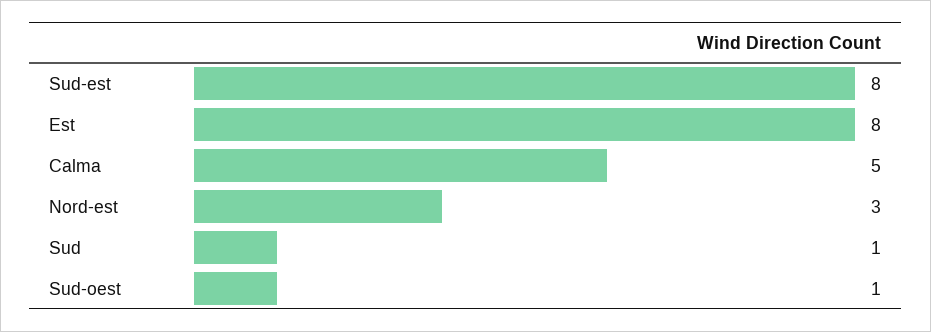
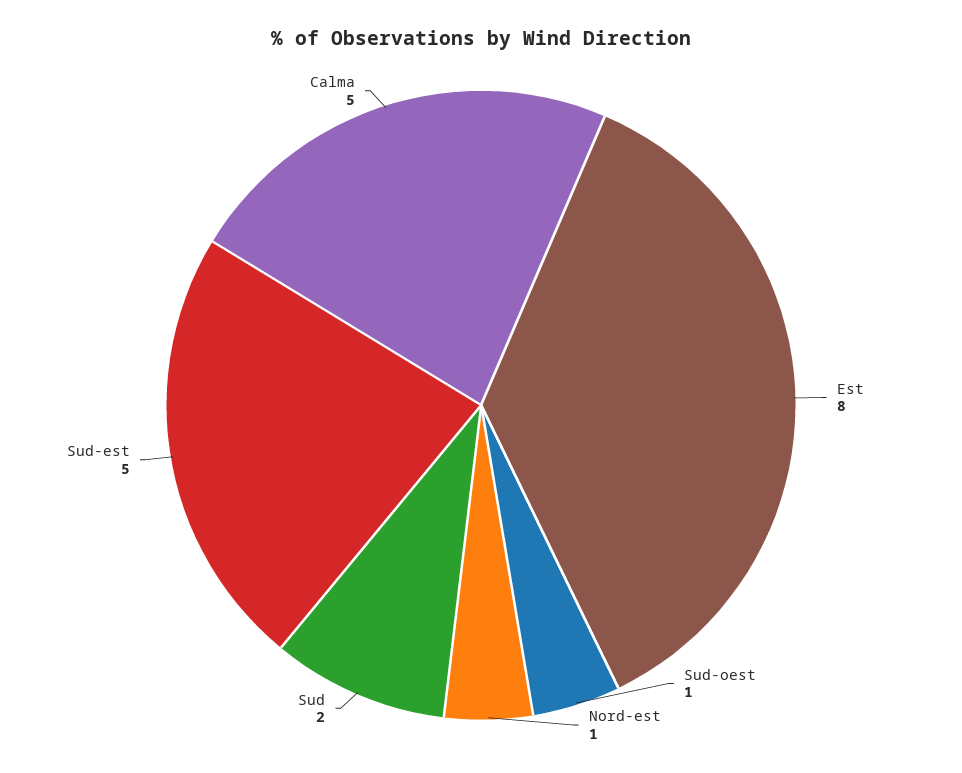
  {
-   "Sud-est": 8,
+   "Sud-est": 5,
    "Est": 8,
    "Calma": 5,
-   "Nord-est": 3,
+   "Nord-est": 1,
-   "Sud": 1,
+   "Sud": 2,
    "Sud-oest": 1
  }

